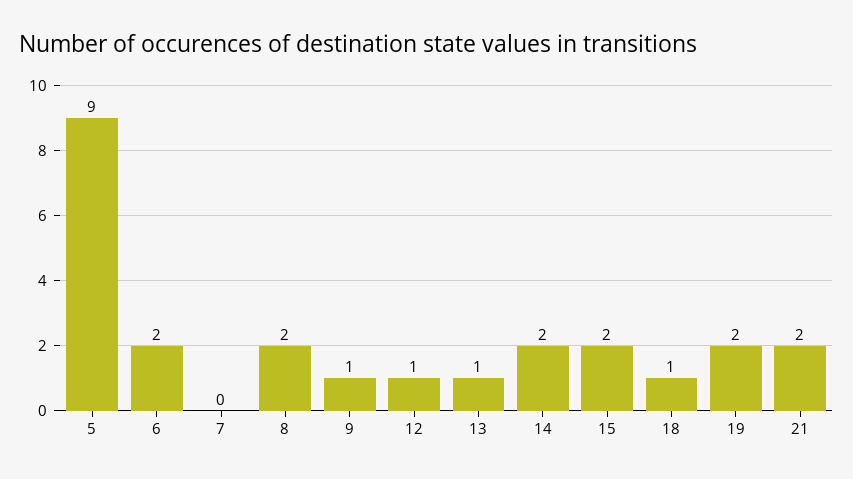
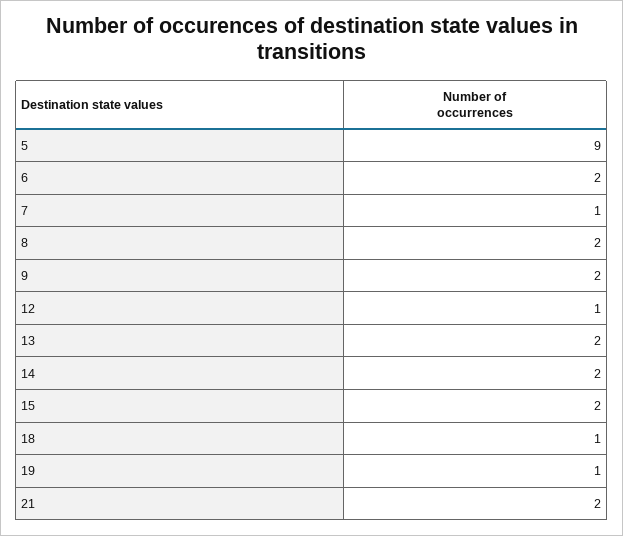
  {
    "5": 9,
    "6": 2,
-   "7": 0,
+   "7": 1,
    "8": 2,
-   "9": 1,
+   "9": 2,
    "12": 1,
-   "13": 1,
+   "13": 2,
    "14": 2,
    "15": 2,
    "18": 1,
-   "19": 2,
+   "19": 1,
    "21": 2
  }

